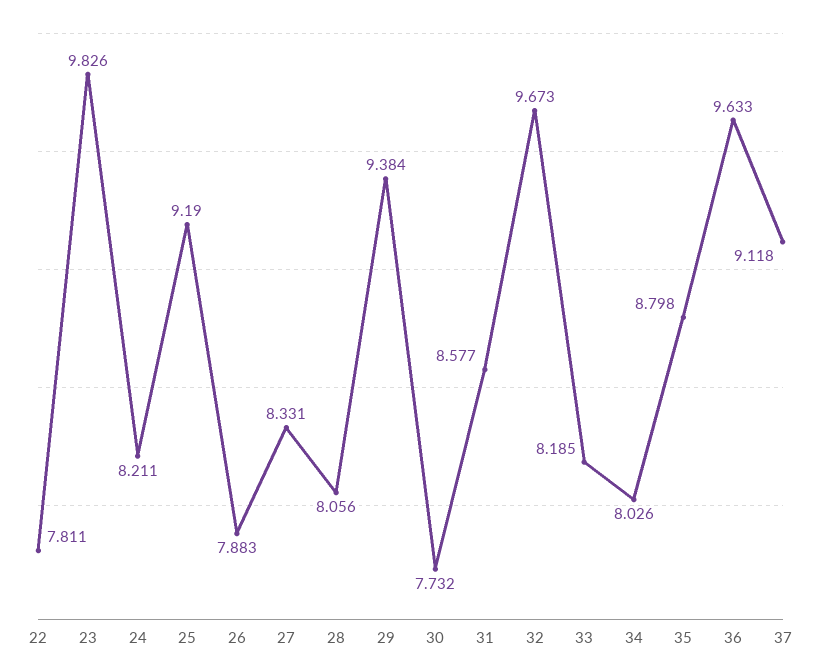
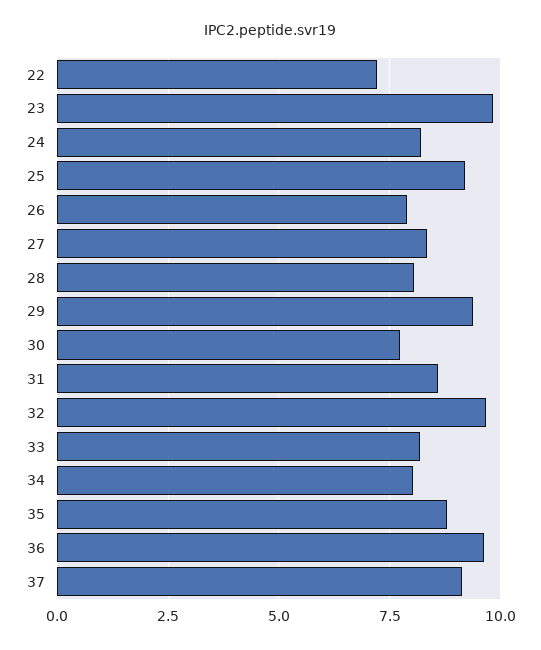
  {
-   "22": 7.811,
+   "22": 7.25,
    "23": 9.826,
    "24": 8.211,
    "25": 9.19,
    "26": 7.883,
    "27": 8.331,
    "28": 8.056,
    "29": 9.384,
    "30": 7.732,
    "31": 8.577,
    "32": 9.673,
    "33": 8.185,
    "34": 8.026,
    "35": 8.798,
    "36": 9.633,
    "37": 9.118
  }

